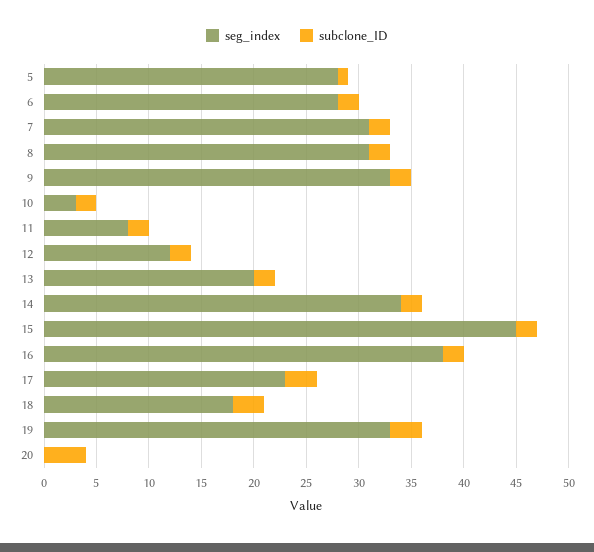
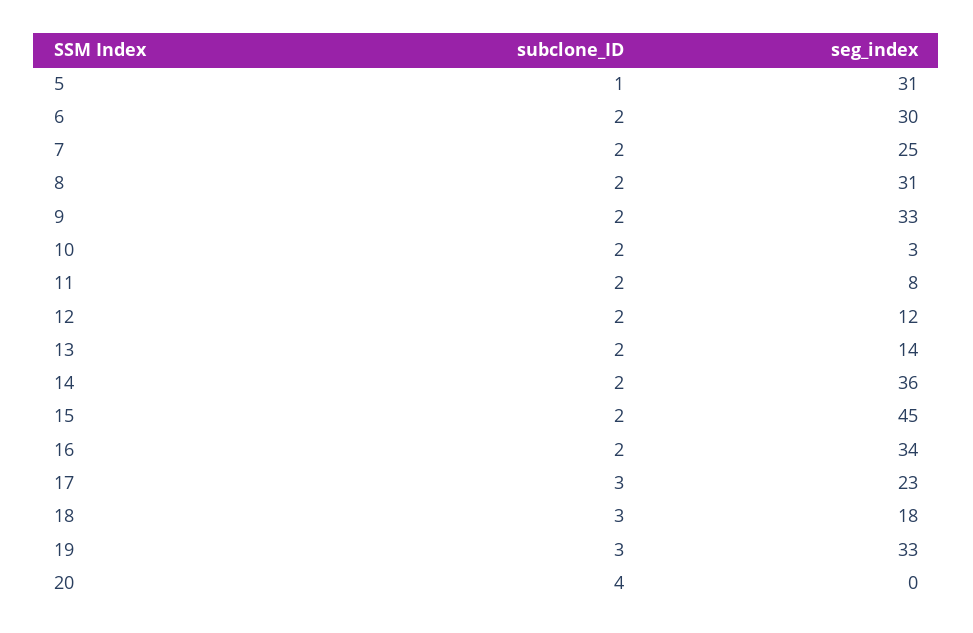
  {
    "seg_index": {
-     "5": 28,
+     "5": 31,
-     "6": 28,
+     "6": 30,
-     "7": 31,
+     "7": 25,
      "8": 31,
      "9": 33,
      "10": 3,
      "11": 8,
      "12": 12,
-     "13": 20,
+     "13": 14,
-     "14": 34,
+     "14": 36,
      "15": 45,
-     "16": 38,
+     "16": 34,
      "17": 23,
      "18": 18,
      "19": 33,
      "20": 0
    },
    "subclone_ID": {
      "5": 1,
      "6": 2,
      "7": 2,
      "8": 2,
      "9": 2,
      "10": 2,
      "11": 2,
      "12": 2,
      "13": 2,
      "14": 2,
      "15": 2,
      "16": 2,
      "17": 3,
      "18": 3,
      "19": 3,
      "20": 4
    }
  }

